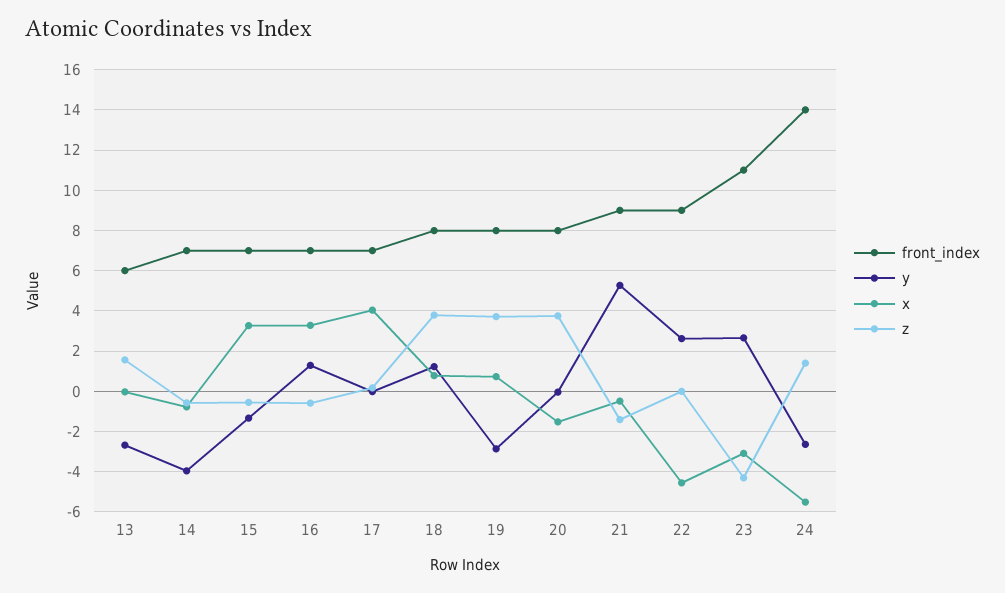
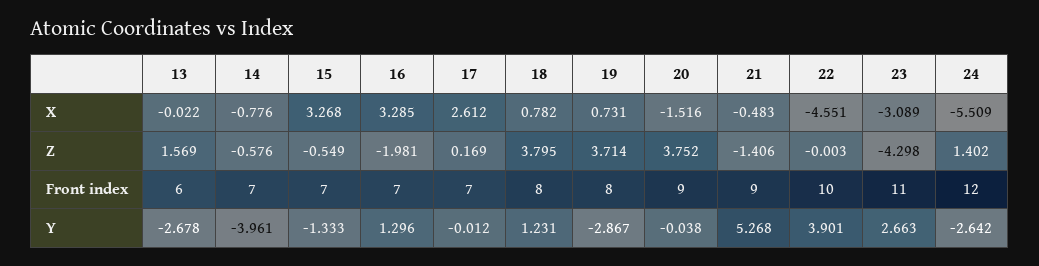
  {
    "front_index": {
      "13": 6,
      "14": 7,
      "15": 7,
      "16": 7,
      "17": 7,
      "18": 8,
      "19": 8,
-     "20": 8,
+     "20": 9,
      "21": 9,
-     "22": 9,
+     "22": 10,
      "23": 11,
-     "24": 14
+     "24": 12
    },
    "y": {
      "13": -2.678,
      "14": -3.961,
      "15": -1.333,
      "16": 1.296,
      "17": -0.012,
      "18": 1.231,
      "19": -2.867,
      "20": -0.038,
      "21": 5.268,
-     "22": 2.5,
+     "22": 3.901,
      "23": 2.663,
      "24": -2.642
    },
    "x": {
      "13": -0.022,
      "14": -0.776,
      "15": 3.268,
      "16": 3.285,
-     "17": 4,
+     "17": 2.612,
      "18": 0.782,
      "19": 0.731,
      "20": -1.516,
      "21": -0.483,
      "22": -4.551,
      "23": -3.089,
      "24": -5.509
    },
    "z": {
      "13": 1.569,
      "14": -0.576,
      "15": -0.549,
-     "16": -0.5,
+     "16": -1.981,
      "17": 0.169,
      "18": 3.795,
      "19": 3.714,
      "20": 3.752,
      "21": -1.406,
      "22": -0.003,
      "23": -4.298,
      "24": 1.402
    }
  }

